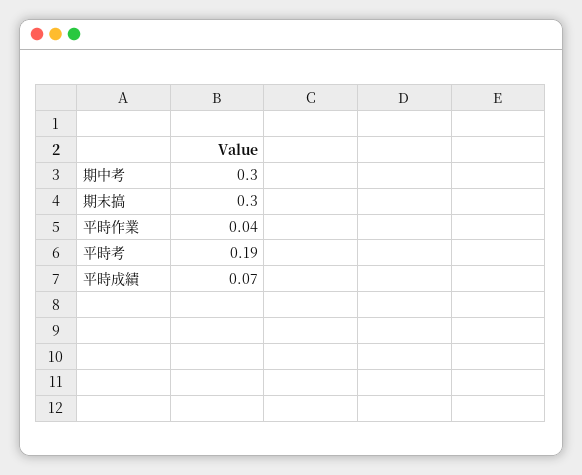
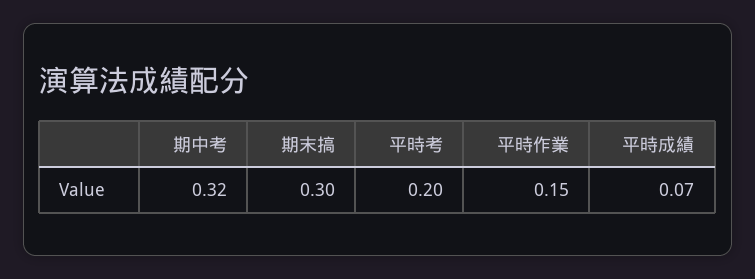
  {
-   "期中考": 0.3,
+   "期中考": 0.32,
    "期末搞": 0.3,
-   "平時作業": 0.04,
+   "平時作業": 0.15,
-   "平時考": 0.19,
+   "平時考": 0.2,
    "平時成績": 0.07
  }

